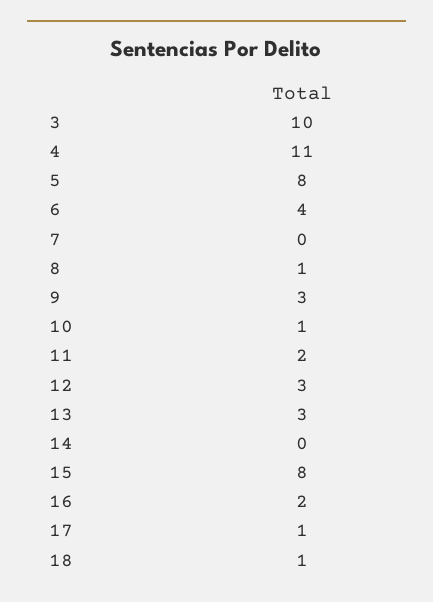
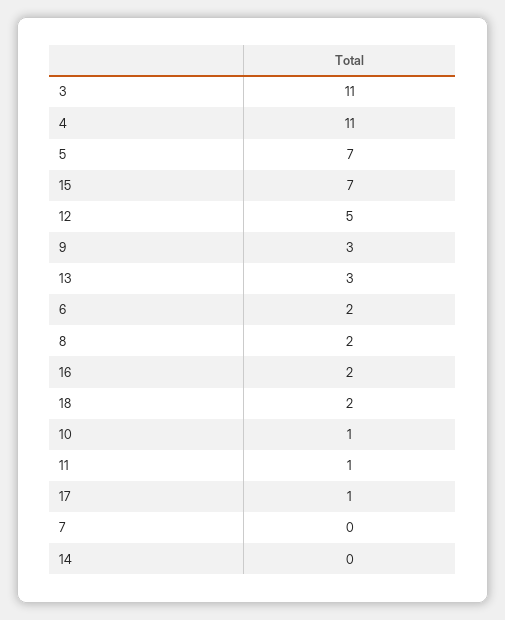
  {
-   "3": 10,
+   "3": 11,
    "4": 11,
-   "5": 8,
+   "5": 7,
-   "6": 4,
+   "6": 2,
    "7": 0,
-   "8": 1,
+   "8": 2,
    "9": 3,
    "10": 1,
-   "11": 2,
+   "11": 1,
-   "12": 3,
+   "12": 5,
    "13": 3,
    "14": 0,
-   "15": 8,
+   "15": 7,
    "16": 2,
    "17": 1,
-   "18": 1
+   "18": 2
  }

